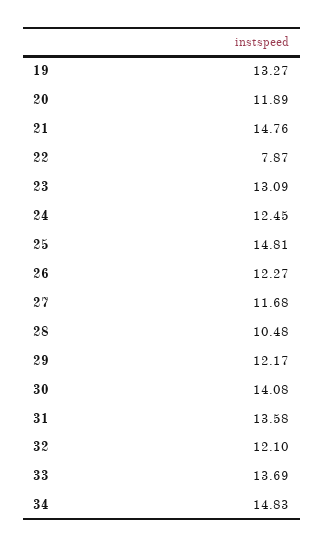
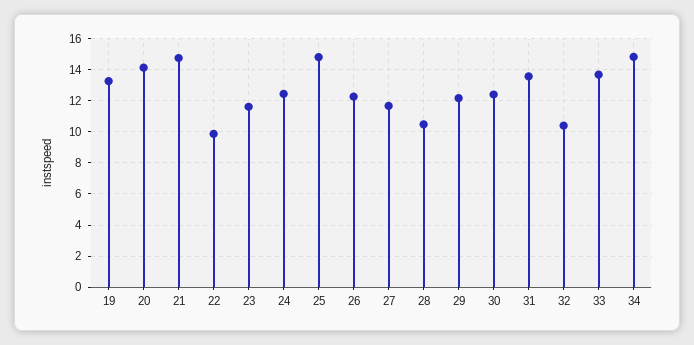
  {
    "19": 13.27,
-   "20": 11.89,
+   "20": 14,
    "21": 14.76,
-   "22": 7.87,
+   "22": 10,
-   "23": 13.09,
+   "23": 11.5,
    "24": 12.45,
    "25": 14.81,
    "26": 12.27,
    "27": 11.68,
    "28": 10.48,
    "29": 12.17,
-   "30": 14.08,
+   "30": 12.5,
    "31": 13.58,
-   "32": 12.1,
+   "32": 10.5,
    "33": 13.69,
    "34": 14.83
  }

